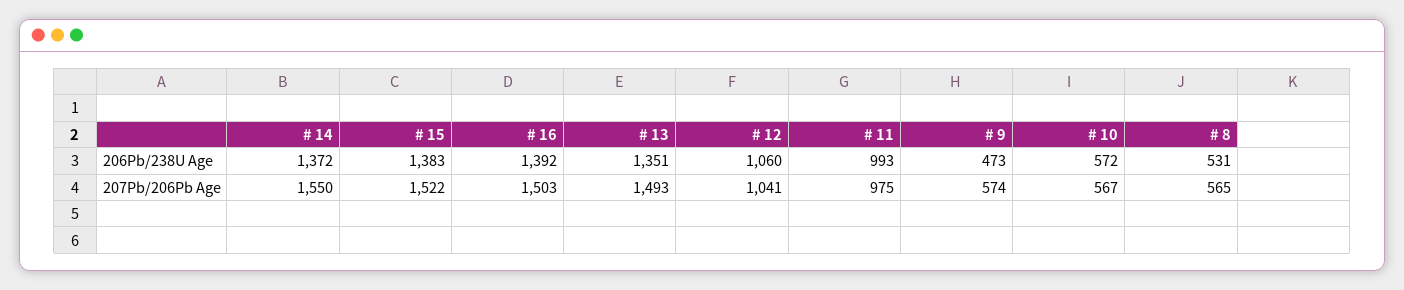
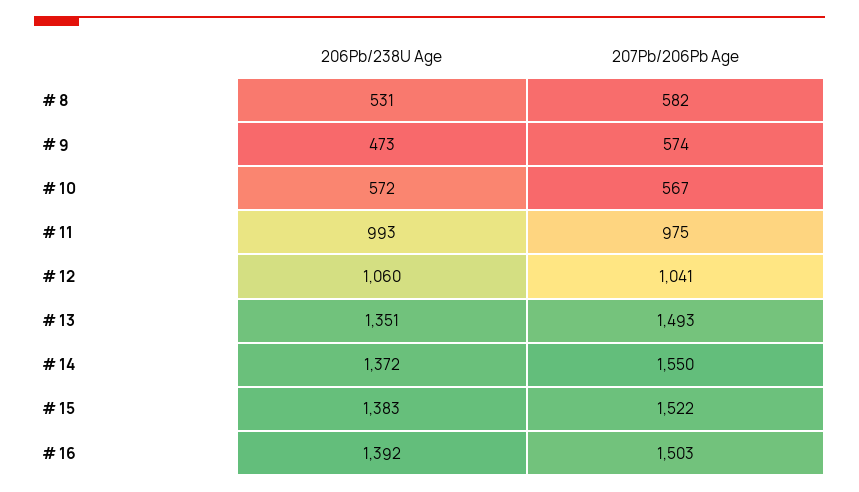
  {
    "# 14": {
      "206Pb/238U Age": 1372,
      "207Pb/206Pb Age": 1550
    },
    "# 15": {
      "206Pb/238U Age": 1383,
      "207Pb/206Pb Age": 1522
    },
    "# 16": {
      "206Pb/238U Age": 1392,
      "207Pb/206Pb Age": 1503
    },
    "# 13": {
      "206Pb/238U Age": 1351,
      "207Pb/206Pb Age": 1493
    },
    "# 12": {
      "206Pb/238U Age": 1060,
      "207Pb/206Pb Age": 1041
    },
    "# 11": {
      "206Pb/238U Age": 993,
      "207Pb/206Pb Age": 975
    },
    "# 9": {
      "206Pb/238U Age": 473,
      "207Pb/206Pb Age": 574
    },
    "# 10": {
      "206Pb/238U Age": 572,
      "207Pb/206Pb Age": 567
    },
    "# 8": {
      "206Pb/238U Age": 531,
-     "207Pb/206Pb Age": 565
+     "207Pb/206Pb Age": 582
    }
  }

